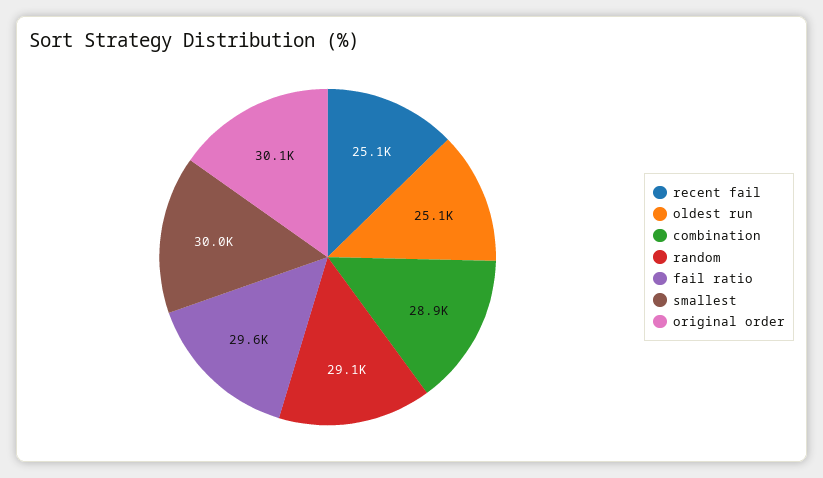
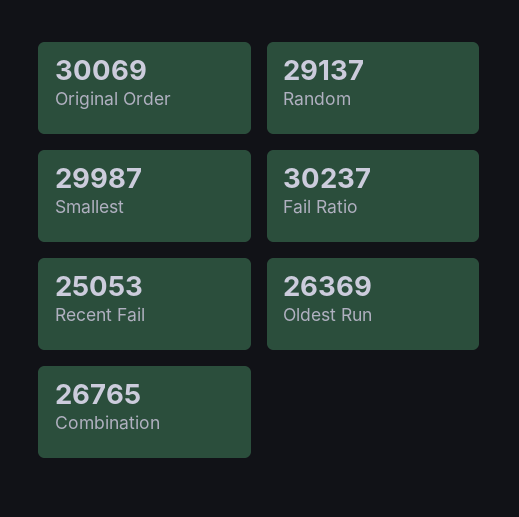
  {
    "recent fail": 25053,
-   "oldest run": 25100,
+   "oldest run": 26369,
-   "combination": 28900,
+   "combination": 26765,
    "random": 29137,
-   "fail ratio": 29600,
+   "fail ratio": 30237,
    "smallest": 29987,
    "original order": 30069
  }

